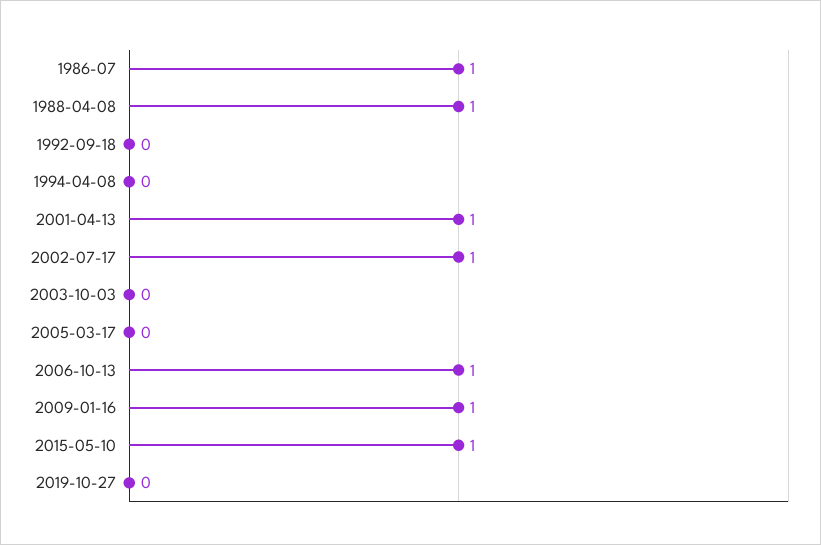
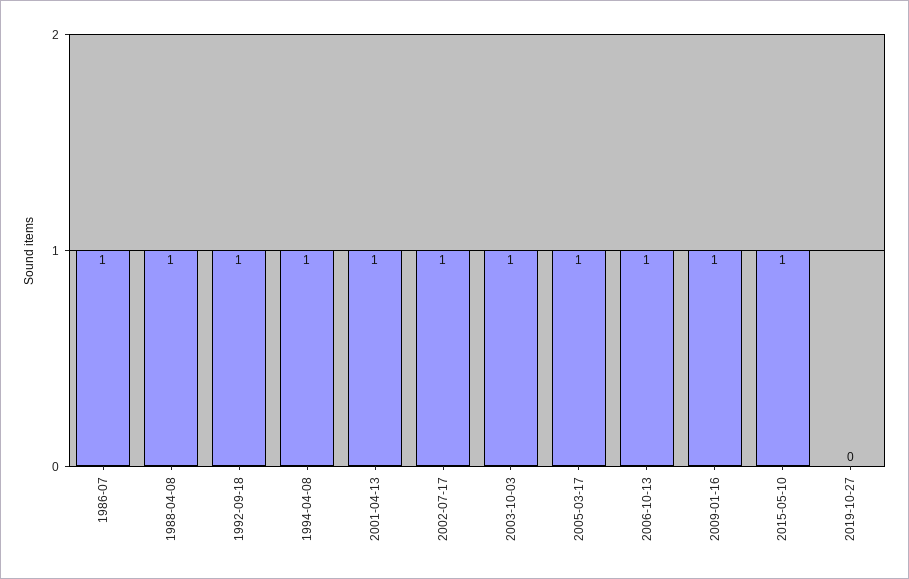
  {
    "1986-07": 1,
    "1988-04-08": 1,
-   "1992-09-18": 0,
+   "1992-09-18": 1,
-   "1994-04-08": 0,
+   "1994-04-08": 1,
    "2001-04-13": 1,
    "2002-07-17": 1,
-   "2003-10-03": 0,
+   "2003-10-03": 1,
-   "2005-03-17": 0,
+   "2005-03-17": 1,
    "2006-10-13": 1,
    "2009-01-16": 1,
    "2015-05-10": 1,
    "2019-10-27": 0
  }

